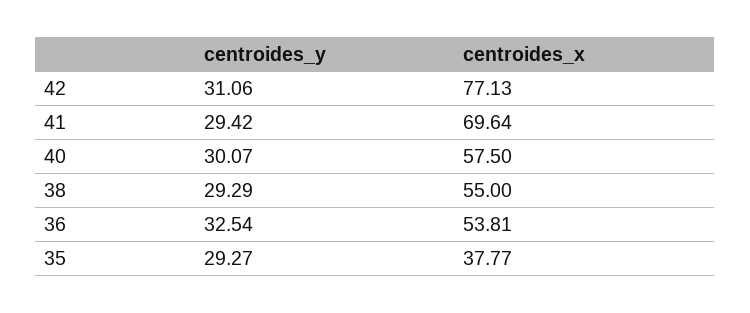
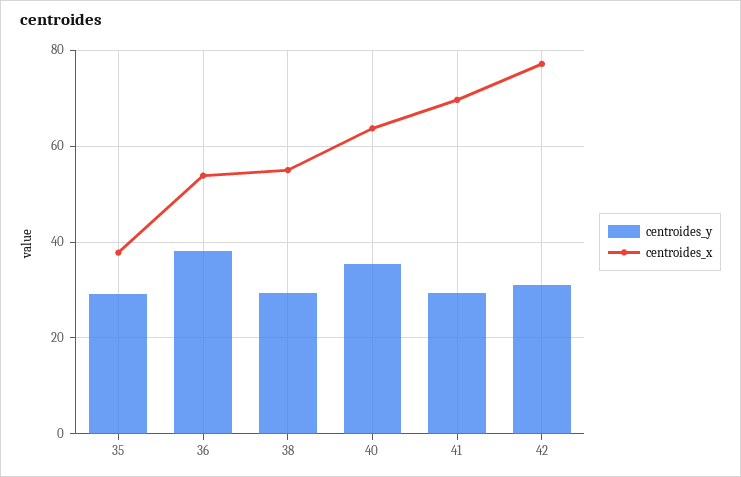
  {
    "centroides_y": {
      "42": 31.06,
      "41": 29.42,
-     "40": 30.07,
+     "40": 36,
      "38": 29.29,
-     "36": 32.54,
+     "36": 38,
      "35": 29.27
    },
    "centroides_x": {
      "42": 77.13,
      "41": 69.64,
-     "40": 57.5,
+     "40": 64,
      "38": 55,
      "36": 53.81,
      "35": 37.77
    }
  }

